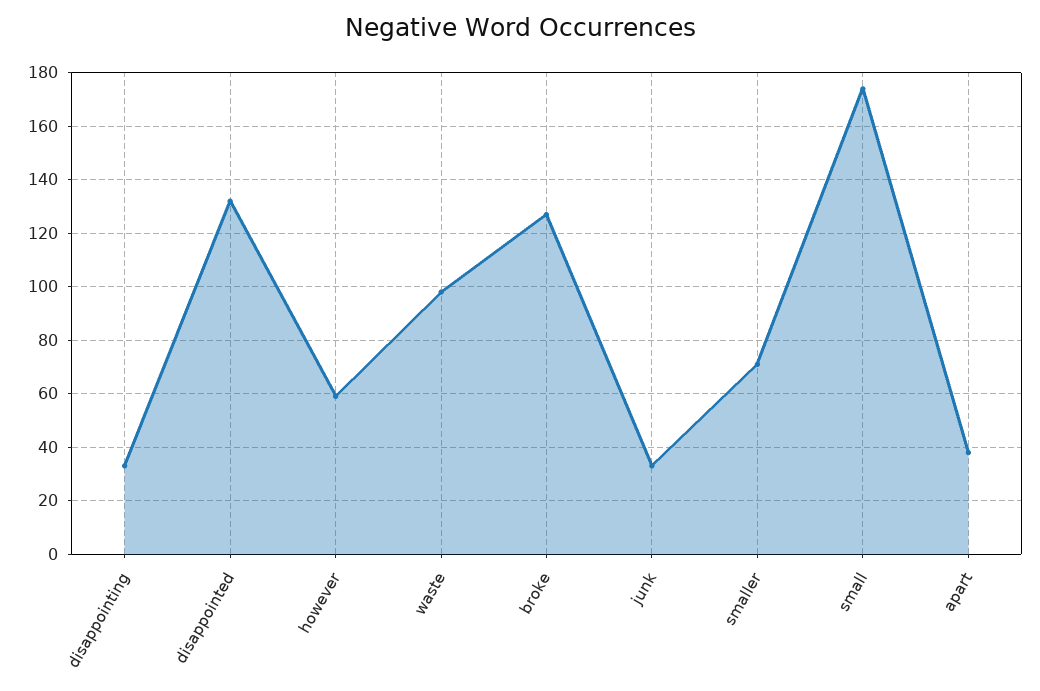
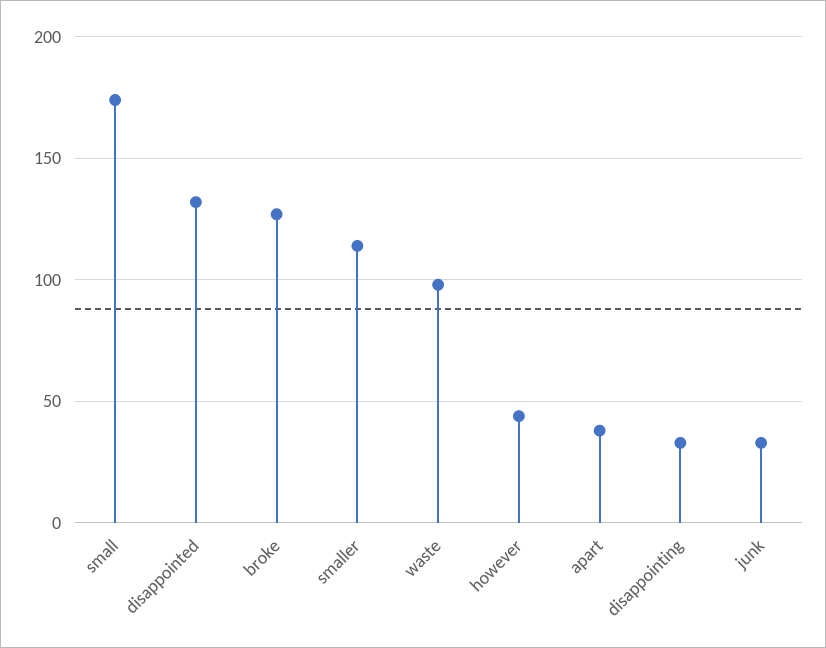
  {
    "disappointing": 35,
    "disappointed": 130,
-   "however": 60,
+   "however": 45,
    "waste": 100,
    "broke": 125,
    "junk": 35,
-   "smaller": 70,
+   "smaller": 115,
    "small": 175,
    "apart": 40
  }

